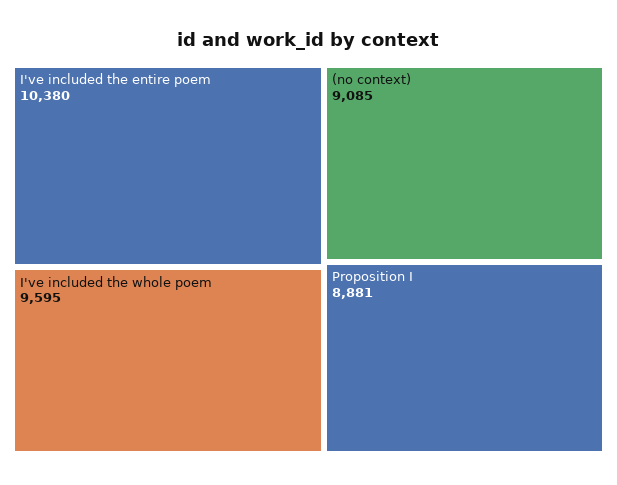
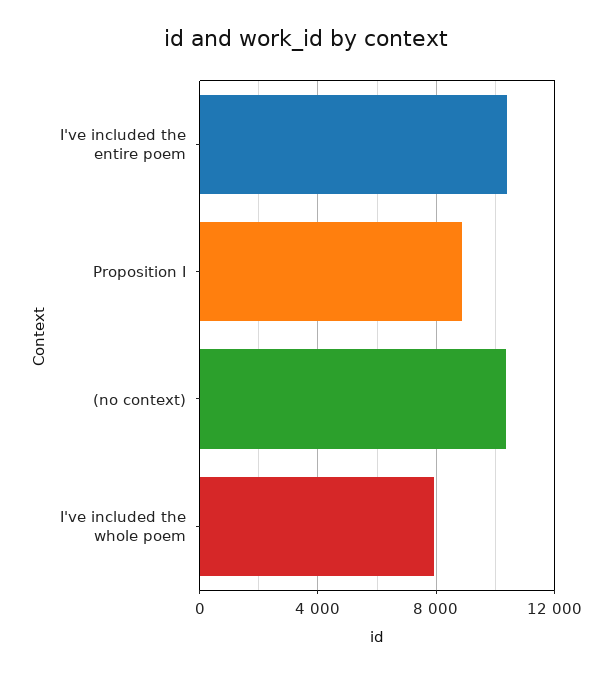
  {
    "I've included the entire poem": 10380,
-   "I've included the whole poem": 9595,
+   "I've included the whole poem": 8000,
-   "(no context)": 9085,
+   "(no context)": 10500,
    "Proposition I": 8881
  }

